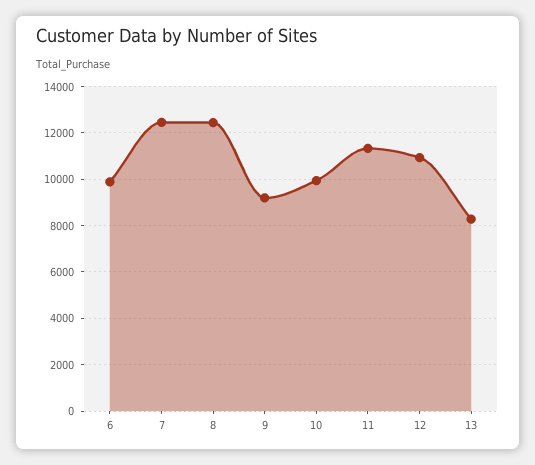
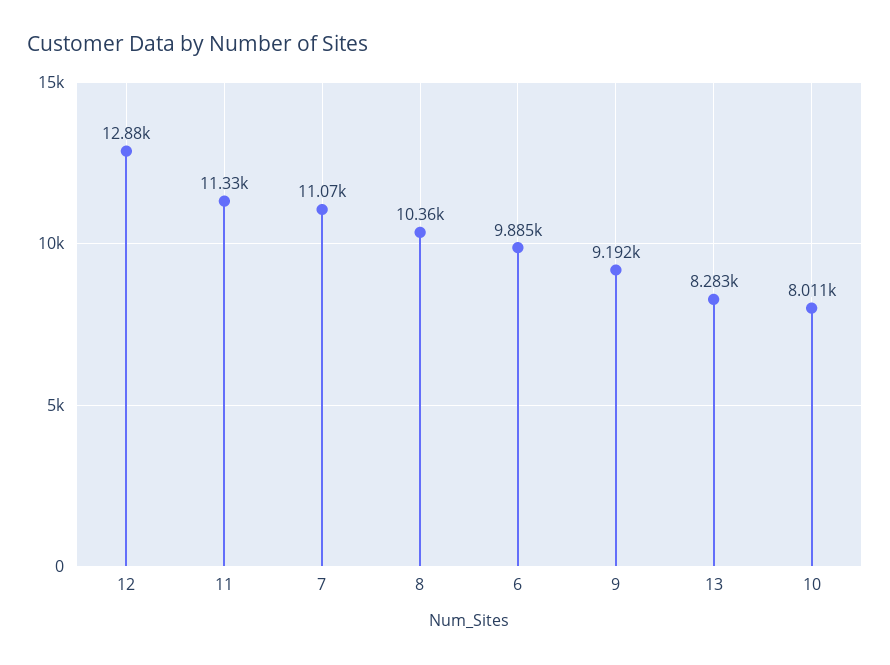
  {
    "6": 9885,
-   "7": 12500,
+   "7": 11070,
-   "8": 12500,
+   "8": 10360,
    "9": 9192,
-   "10": 10000,
+   "10": 8011,
    "11": 11330,
-   "12": 11000,
+   "12": 12880,
    "13": 8283
  }

